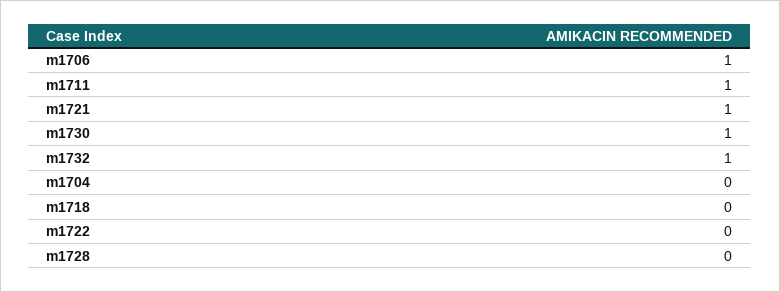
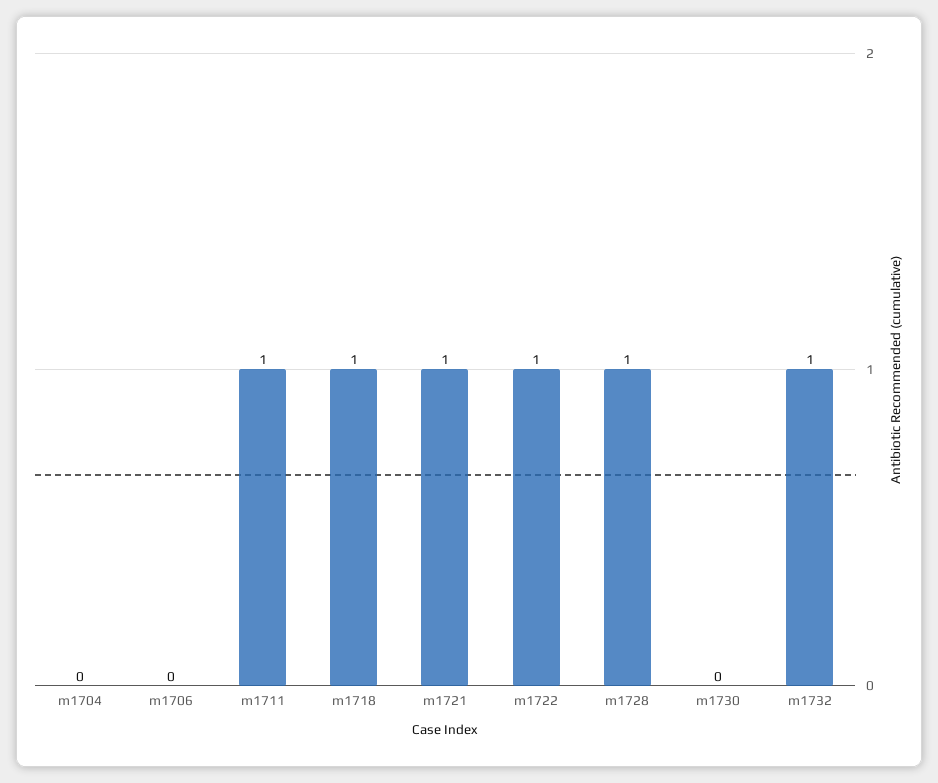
  {
-   "m1706": 1,
+   "m1706": 0,
    "m1711": 1,
    "m1721": 1,
-   "m1730": 1,
+   "m1730": 0,
    "m1732": 1,
    "m1704": 0,
-   "m1718": 0,
+   "m1718": 1,
-   "m1722": 0,
+   "m1722": 1,
-   "m1728": 0
+   "m1728": 1
  }

